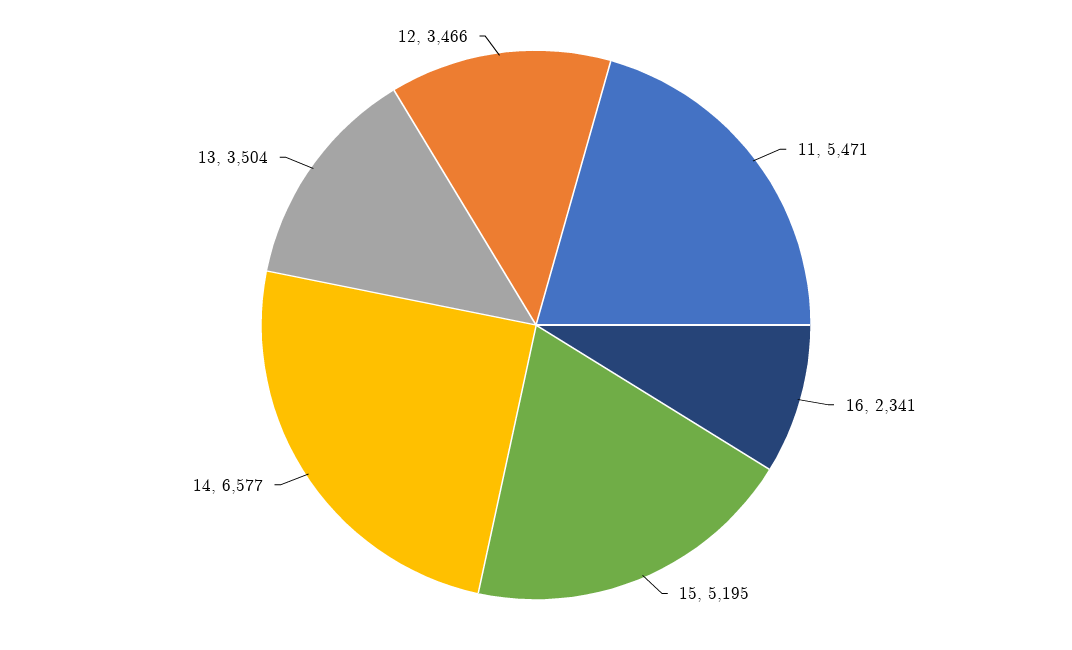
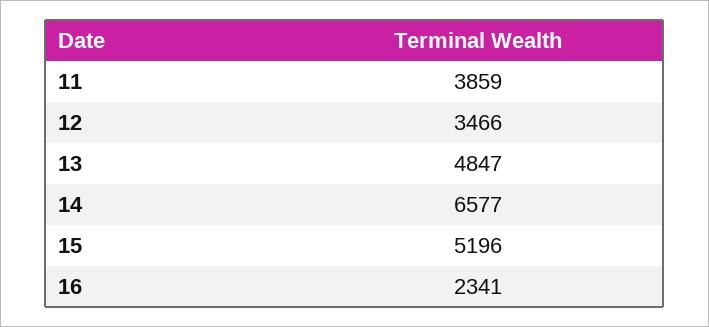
  {
-   "11": 5471,
+   "11": 3859,
    "16": 2341,
-   "15": 5195,
+   "15": 5196,
    "14": 6577,
-   "13": 3504,
+   "13": 4847,
    "12": 3466
  }

